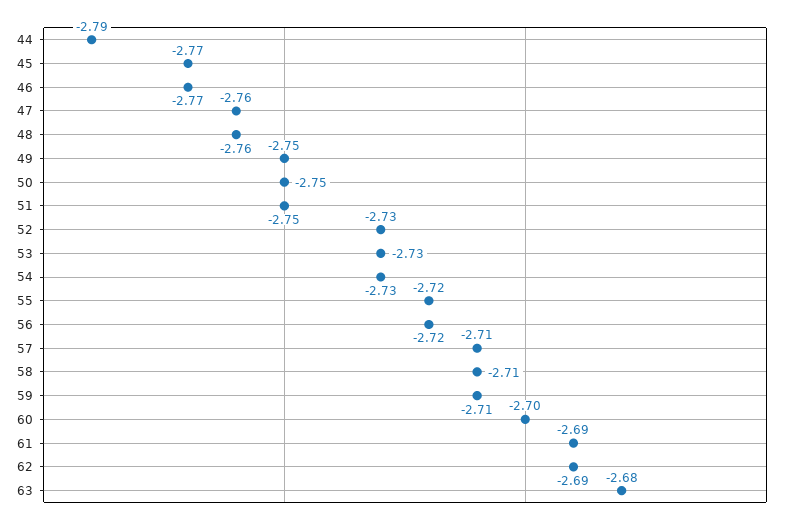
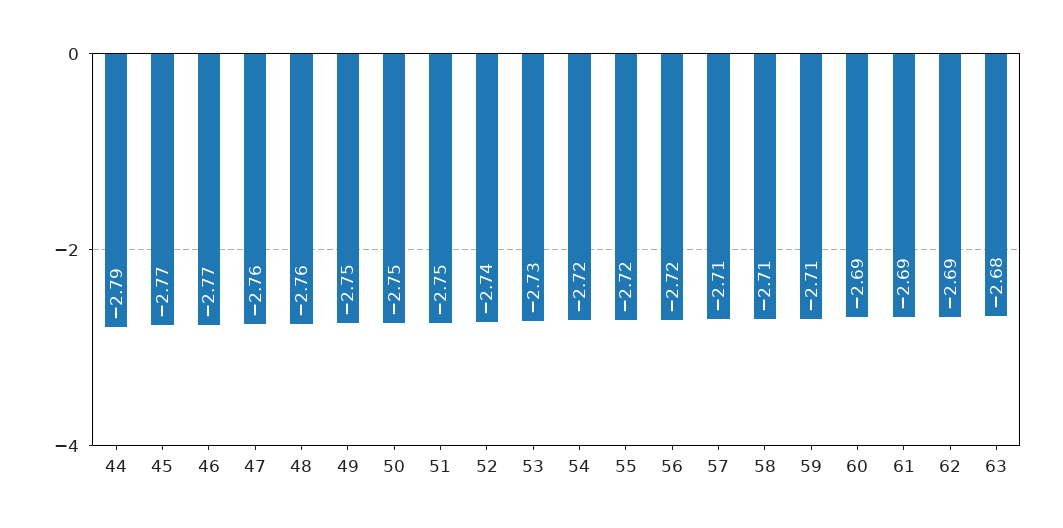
  {
    "44": -2.79,
    "45": -2.77,
    "46": -2.77,
    "47": -2.76,
    "48": -2.76,
    "49": -2.75,
    "50": -2.75,
    "51": -2.75,
-   "52": -2.73,
+   "52": -2.74,
    "53": -2.73,
-   "54": -2.73,
+   "54": -2.72,
    "55": -2.72,
    "56": -2.72,
    "57": -2.71,
    "58": -2.71,
    "59": -2.71,
-   "60": -2.7,
+   "60": -2.69,
    "61": -2.69,
    "62": -2.69,
    "63": -2.68
  }

